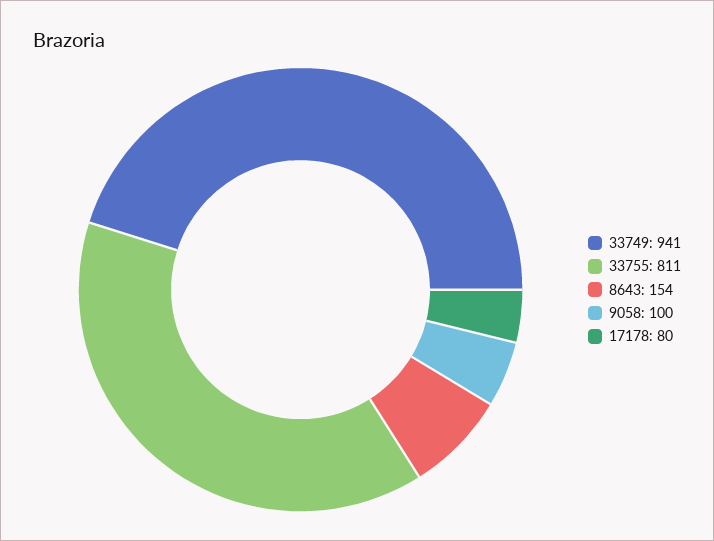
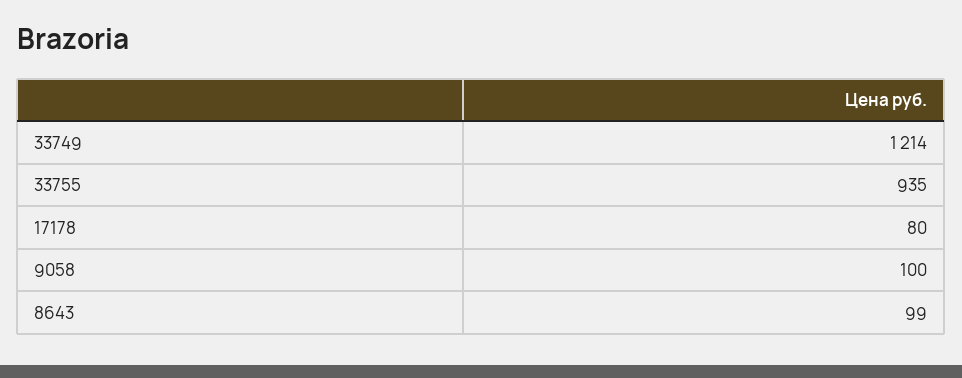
  {
-   "33749": 941,
+   "33749": 1214,
-   "33755": 811,
+   "33755": 935,
-   "8643": 154,
+   "8643": 99,
    "9058": 100,
    "17178": 80
  }

